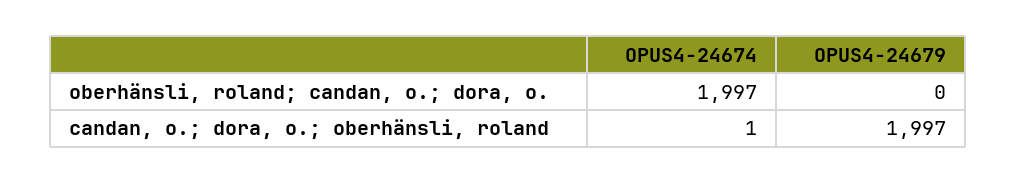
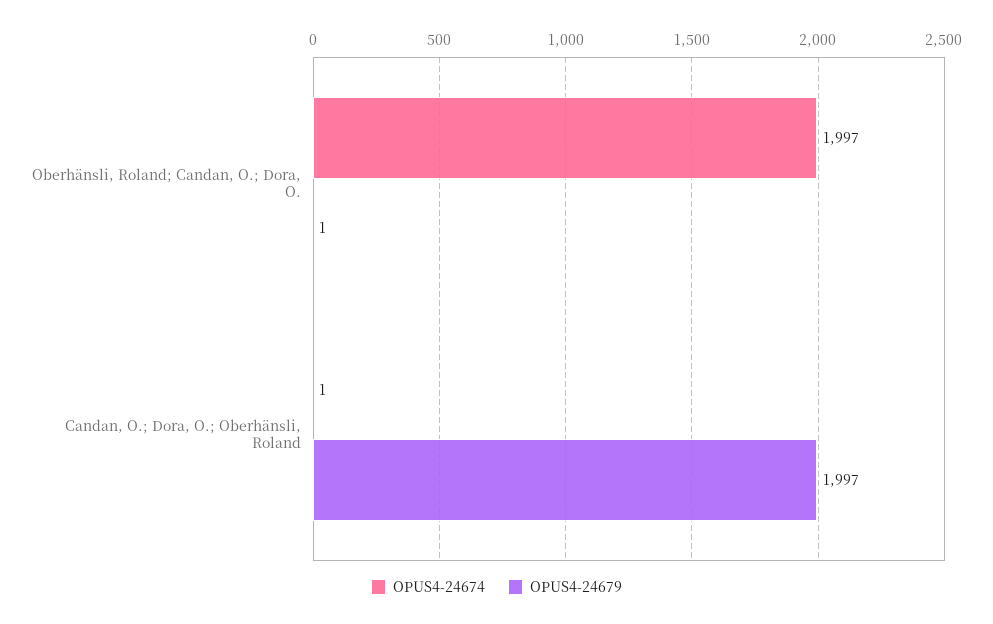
  {
    "OPUS4-24674": {
      "oberhänsli, roland; candan, o.; dora, o.": 1997,
      "candan, o.; dora, o.; oberhänsli, roland": 1
    },
    "OPUS4-24679": {
-     "oberhänsli, roland; candan, o.; dora, o.": 0,
+     "oberhänsli, roland; candan, o.; dora, o.": 1,
      "candan, o.; dora, o.; oberhänsli, roland": 1997
    }
  }

